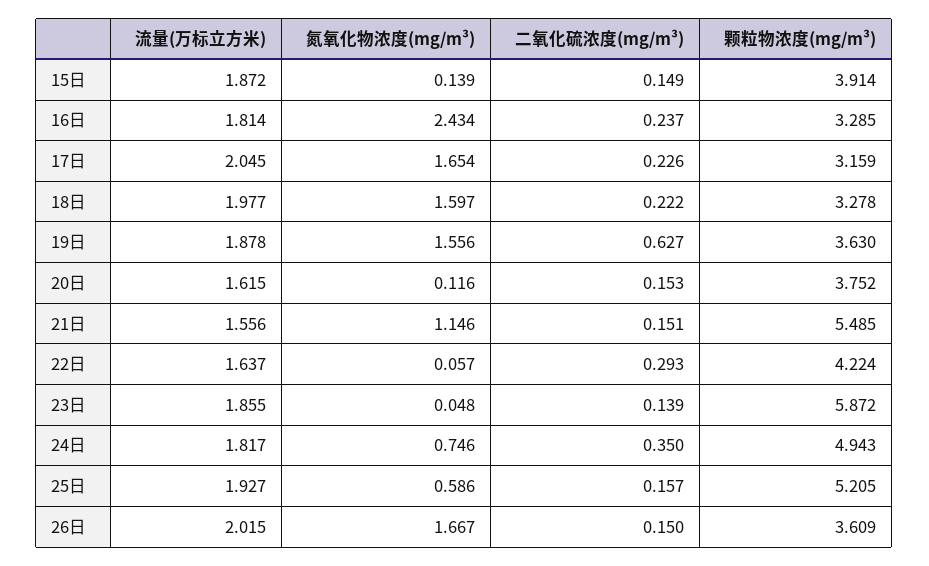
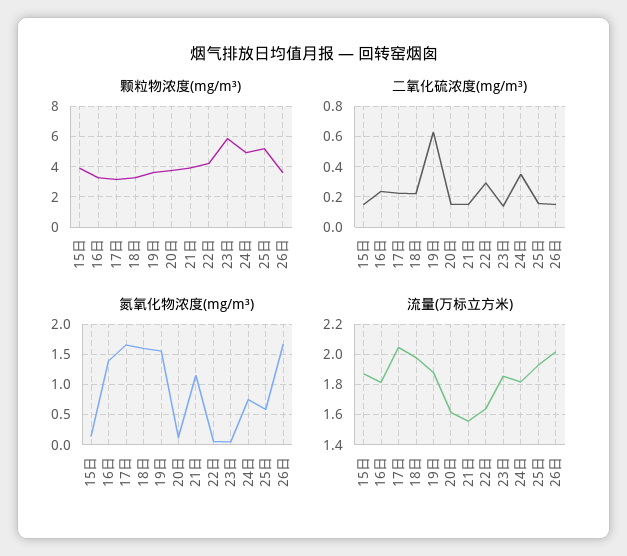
  {
    "流量(万标立方米)": {
      "15日": 1.872,
      "16日": 1.814,
      "17日": 2.045,
      "18日": 1.977,
      "19日": 1.878,
      "20日": 1.615,
      "21日": 1.556,
      "22日": 1.637,
      "23日": 1.855,
      "24日": 1.817,
      "25日": 1.927,
      "26日": 2.015
    },
    "氮氧化物浓度(mg/m³)": {
      "15日": 0.139,
-     "16日": 2.434,
+     "16日": 1.4,
      "17日": 1.654,
      "18日": 1.597,
      "19日": 1.556,
      "20日": 0.116,
      "21日": 1.146,
      "22日": 0.057,
      "23日": 0.048,
      "24日": 0.746,
      "25日": 0.586,
      "26日": 1.667
    },
    "二氧化硫浓度(mg/m³)": {
      "15日": 0.149,
      "16日": 0.237,
      "17日": 0.226,
      "18日": 0.222,
      "19日": 0.627,
      "20日": 0.153,
      "21日": 0.151,
      "22日": 0.293,
      "23日": 0.139,
      "24日": 0.35,
      "25日": 0.157,
      "26日": 0.15
    },
    "颗粒物浓度(mg/m³)": {
      "15日": 3.914,
      "16日": 3.285,
      "17日": 3.159,
      "18日": 3.278,
      "19日": 3.63,
      "20日": 3.752,
-     "21日": 5.485,
+     "21日": 4,
      "22日": 4.224,
      "23日": 5.872,
      "24日": 4.943,
      "25日": 5.205,
      "26日": 3.609
    }
  }

